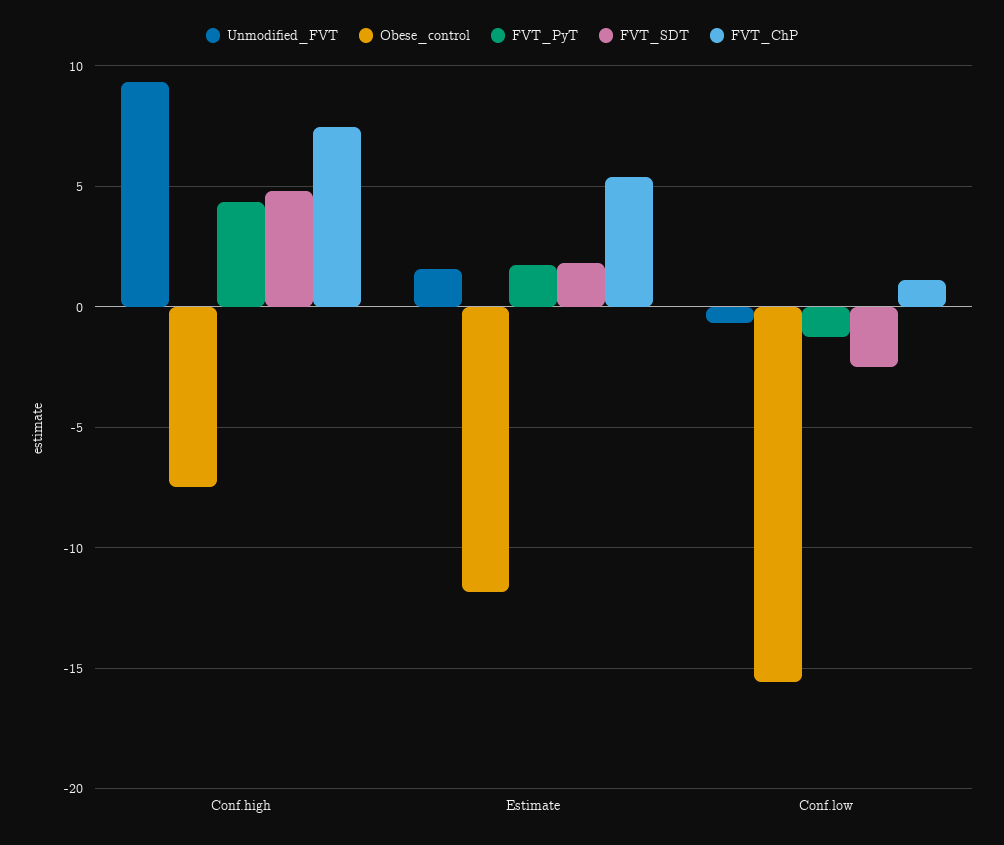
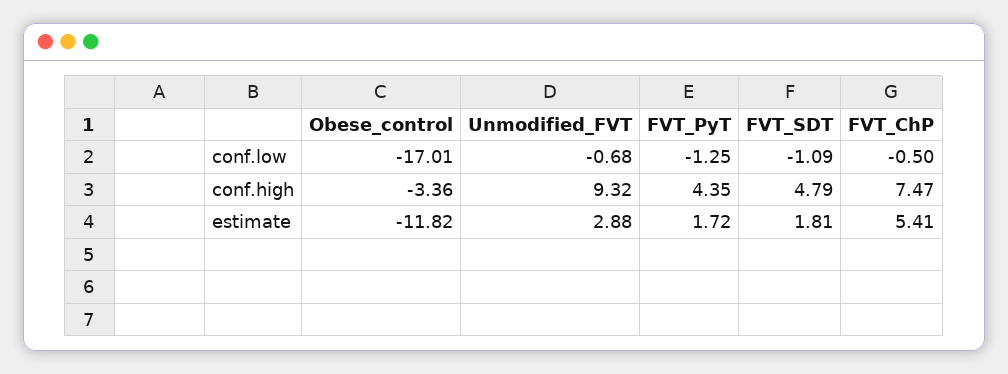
  {
    "Unmodified_FVT": {
      "Conf.high": 9.32,
-     "Estimate": 1.5,
+     "Estimate": 2.88,
      "Conf.low": -0.68
    },
    "Obese_control": {
-     "Conf.high": -7.5,
+     "Conf.high": -3.36,
      "Estimate": -11.82,
-     "Conf.low": -15.5
+     "Conf.low": -17.01
    },
    "FVT_PyT": {
      "Conf.high": 4.35,
      "Estimate": 1.72,
      "Conf.low": -1.25
    },
    "FVT_SDT": {
      "Conf.high": 4.79,
      "Estimate": 1.81,
-     "Conf.low": -2.5
+     "Conf.low": -1.09
    },
    "FVT_ChP": {
      "Conf.high": 7.47,
      "Estimate": 5.41,
-     "Conf.low": 1
+     "Conf.low": -0.5
    }
  }

